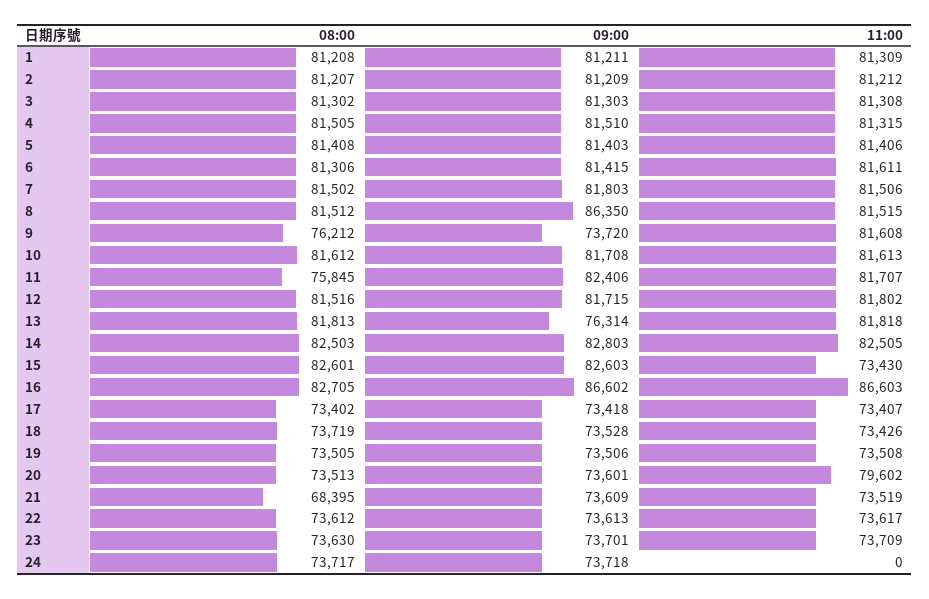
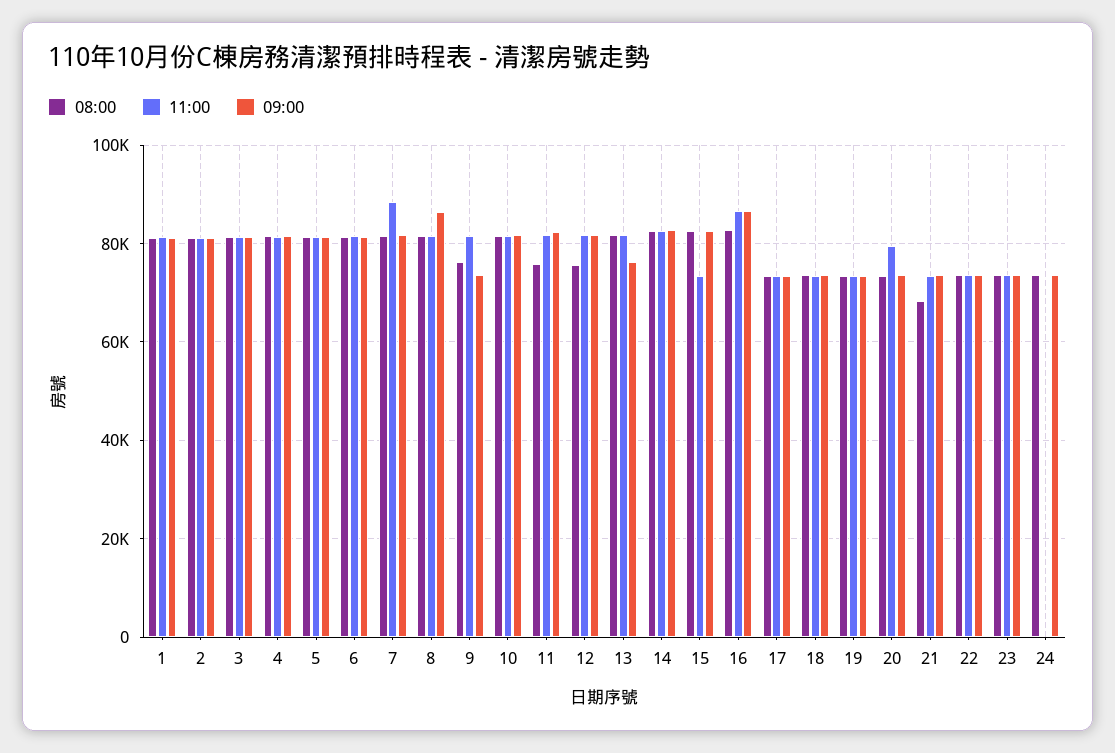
  {
    "08:00": {
      "1": 81208,
      "2": 81207,
      "3": 81302,
      "4": 81505,
      "5": 81408,
      "6": 81306,
      "7": 81502,
      "8": 81512,
      "9": 76212,
      "10": 81612,
      "11": 75845,
-     "12": 81516,
+     "12": 76000,
      "13": 81813,
      "14": 82503,
      "15": 82601,
      "16": 82705,
      "17": 73402,
      "18": 73719,
      "19": 73505,
      "20": 73513,
      "21": 68395,
      "22": 73612,
      "23": 73630,
      "24": 73717
    },
    "09:00": {
      "1": 81211,
      "2": 81209,
      "3": 81303,
      "4": 81510,
      "5": 81403,
      "6": 81415,
      "7": 81803,
      "8": 86350,
      "9": 73720,
      "10": 81708,
      "11": 82406,
      "12": 81715,
      "13": 76314,
      "14": 82803,
      "15": 82603,
      "16": 86602,
      "17": 73418,
      "18": 73528,
      "19": 73506,
      "20": 73601,
      "21": 73609,
      "22": 73613,
      "23": 73701,
      "24": 73718
    },
    "11:00": {
      "1": 81309,
      "2": 81212,
      "3": 81308,
      "4": 81315,
      "5": 81406,
      "6": 81611,
-     "7": 81506,
+     "7": 88000,
      "8": 81515,
      "9": 81608,
      "10": 81613,
      "11": 81707,
      "12": 81802,
      "13": 81818,
      "14": 82505,
      "15": 73430,
      "16": 86603,
      "17": 73407,
      "18": 73426,
      "19": 73508,
      "20": 79602,
      "21": 73519,
      "22": 73617,
      "23": 73709,
      "24": 0
    }
  }

